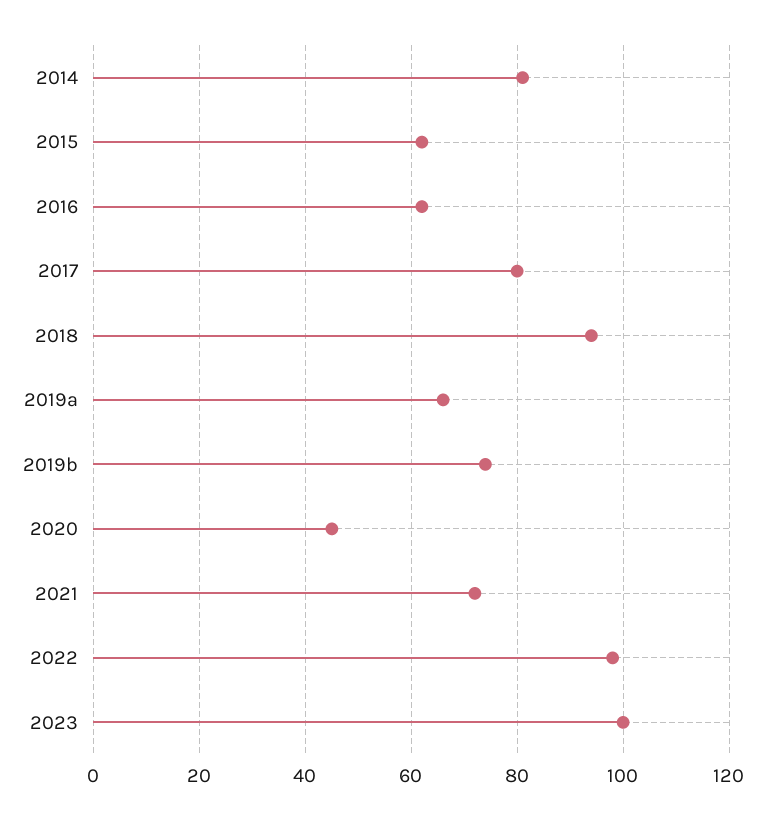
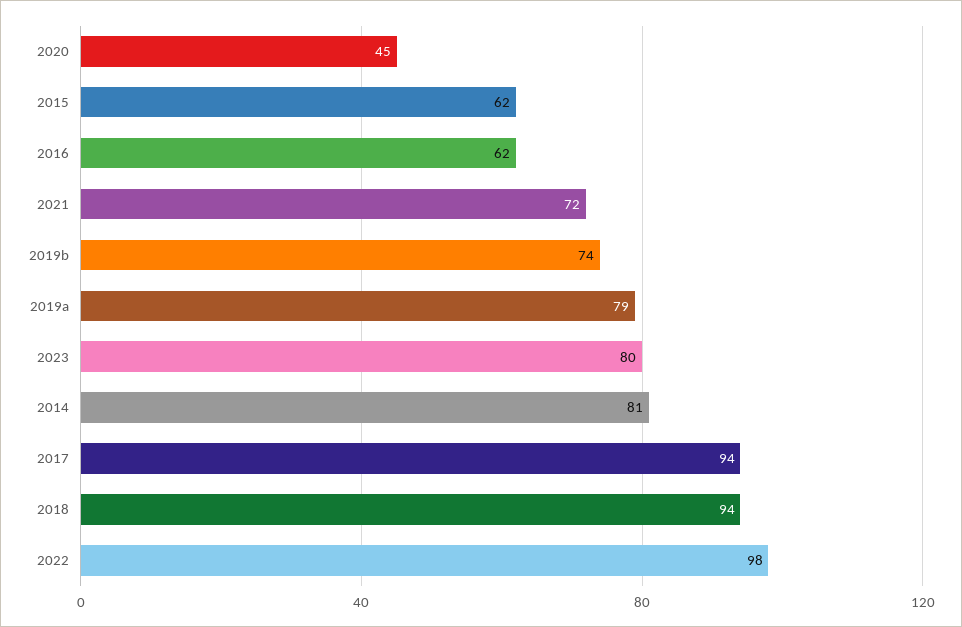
  {
    "2014": 81,
    "2015": 62,
    "2016": 62,
-   "2017": 80,
+   "2017": 94,
    "2018": 94,
-   "2019a": 65,
+   "2019a": 79,
    "2019b": 74,
    "2020": 45,
    "2021": 72,
    "2022": 98,
-   "2023": 100
+   "2023": 80
  }

